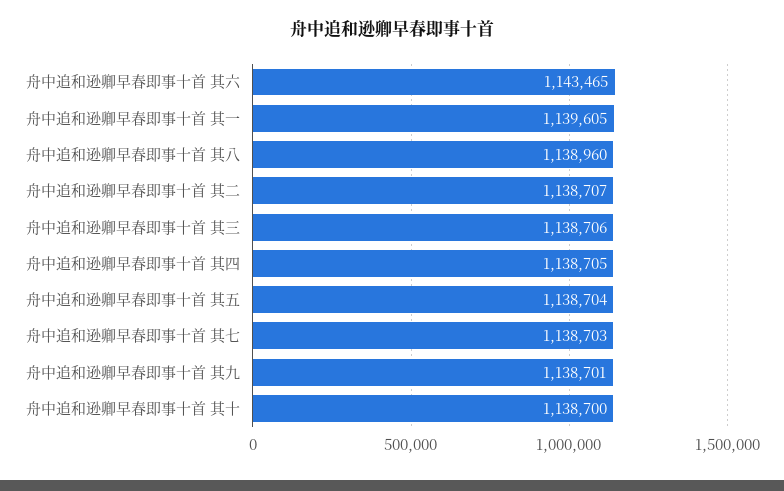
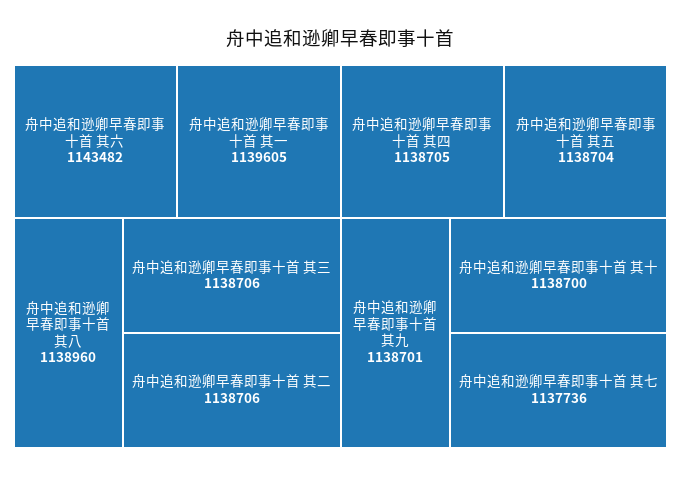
  {
-   "舟中追和逊卿早春即事十首 其六": 1143465,
+   "舟中追和逊卿早春即事十首 其六": 1143482,
    "舟中追和逊卿早春即事十首 其一": 1139605,
    "舟中追和逊卿早春即事十首 其八": 1138960,
-   "舟中追和逊卿早春即事十首 其二": 1138707,
+   "舟中追和逊卿早春即事十首 其二": 1138706,
    "舟中追和逊卿早春即事十首 其三": 1138706,
    "舟中追和逊卿早春即事十首 其四": 1138705,
    "舟中追和逊卿早春即事十首 其五": 1138704,
-   "舟中追和逊卿早春即事十首 其七": 1138703,
+   "舟中追和逊卿早春即事十首 其七": 1137736,
    "舟中追和逊卿早春即事十首 其九": 1138701,
    "舟中追和逊卿早春即事十首 其十": 1138700
  }

